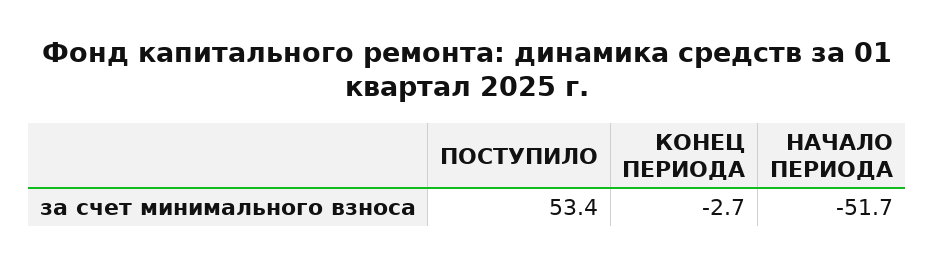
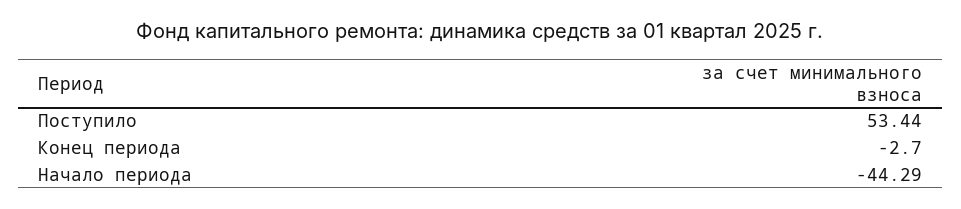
  {
    "ПОСТУПИЛО": 53.44,
    "КОНЕЦ ПЕРИОДА": -2.7,
-   "НАЧАЛО ПЕРИОДА": -51.7
+   "НАЧАЛО ПЕРИОДА": -44.29
  }

